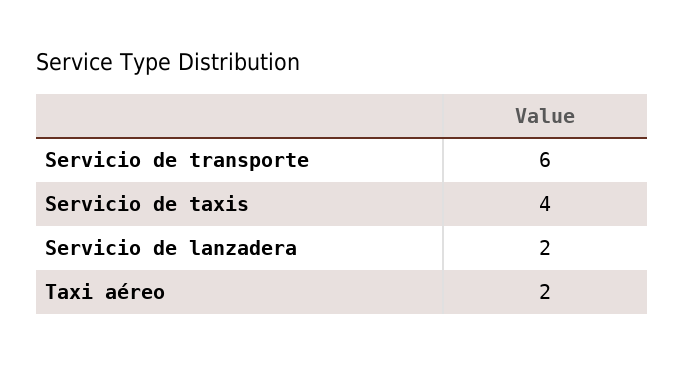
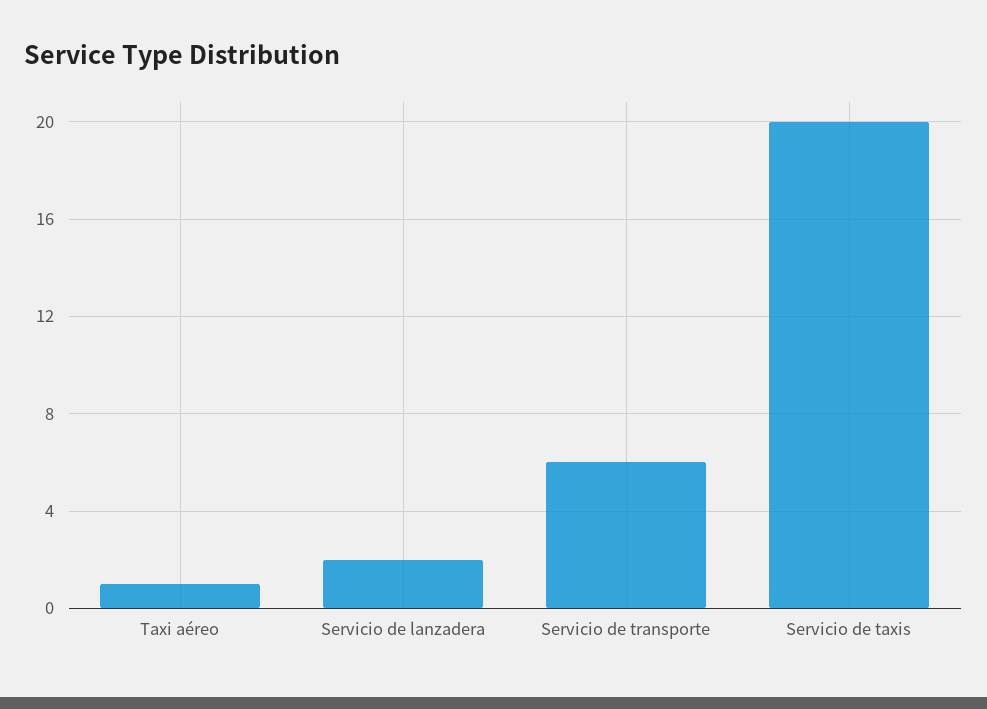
  {
    "Servicio de transporte": 6,
-   "Servicio de taxis": 4,
+   "Servicio de taxis": 20,
    "Servicio de lanzadera": 2,
-   "Taxi aéreo": 2
+   "Taxi aéreo": 1
  }

